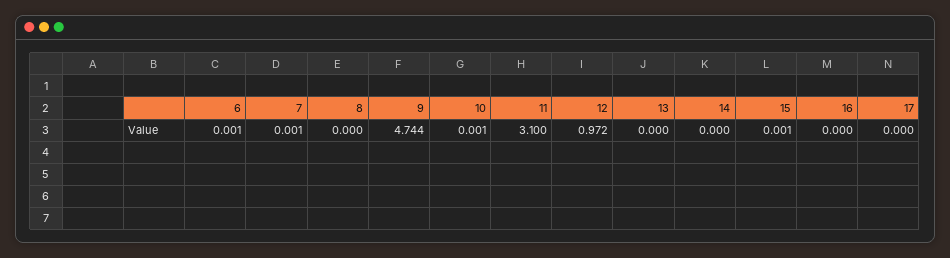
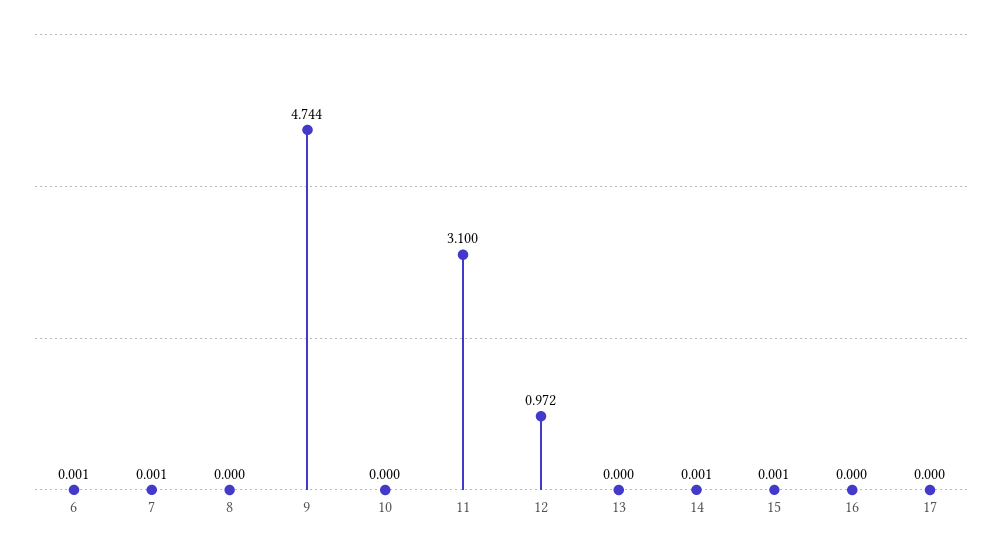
  {
    "6": 0.001,
    "7": 0.001,
    "8": 0,
    "9": 4.744,
-   "10": 0.001,
+   "10": 0,
    "11": 3.1,
    "12": 0.972,
    "13": 0,
-   "14": 0,
+   "14": 0.001,
    "15": 0.001,
    "16": 0,
    "17": 0
  }

